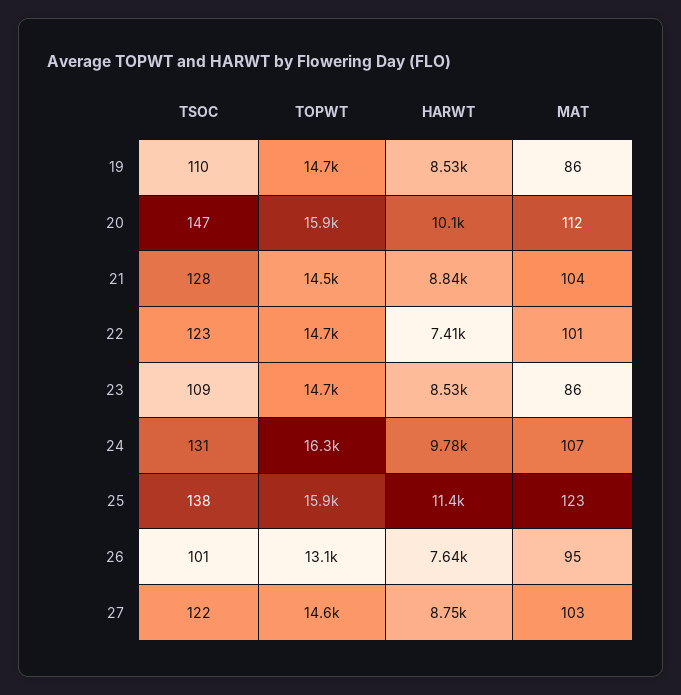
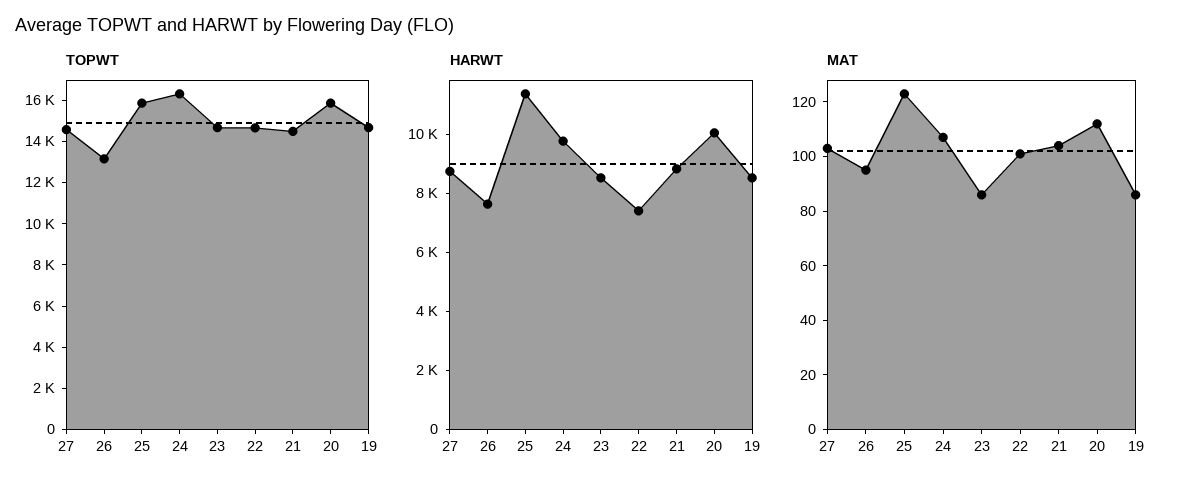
  {
-   "TSOC": {
-     "19": 110,
-     "20": 147,
-     "21": 128,
-     "22": 123,
-     "23": 109,
-     "24": 131,
-     "25": 138,
-     "26": 101,
-     "27": 122
-   },
    "TOPWT": {
      "19": 14700,
      "20": 15900,
      "21": 14500,
      "22": 14700,
      "23": 14700,
      "24": 16300,
      "25": 15900,
      "26": 13100,
      "27": 14600
    },
    "HARWT": {
      "19": 8530,
      "20": 10100,
      "21": 8840,
      "22": 7410,
      "23": 8530,
      "24": 9780,
      "25": 11400,
      "26": 7640,
      "27": 8750
    },
    "MAT": {
      "19": 86,
      "20": 112,
      "21": 104,
      "22": 101,
      "23": 86,
      "24": 107,
      "25": 123,
      "26": 95,
      "27": 103
    }
  }

